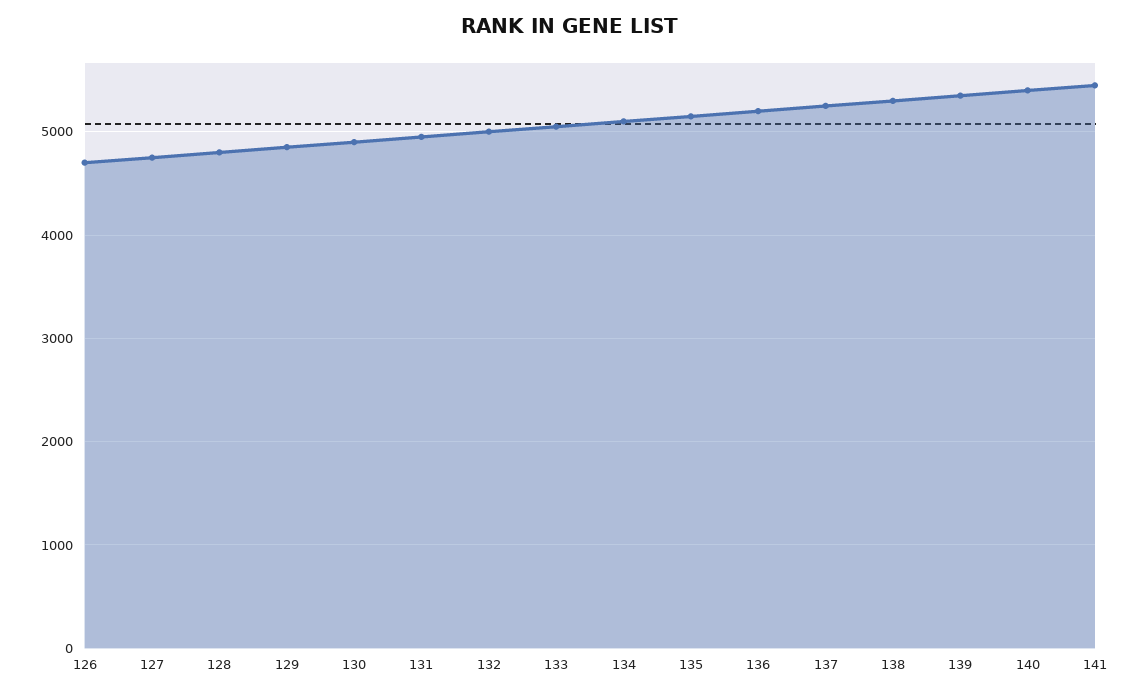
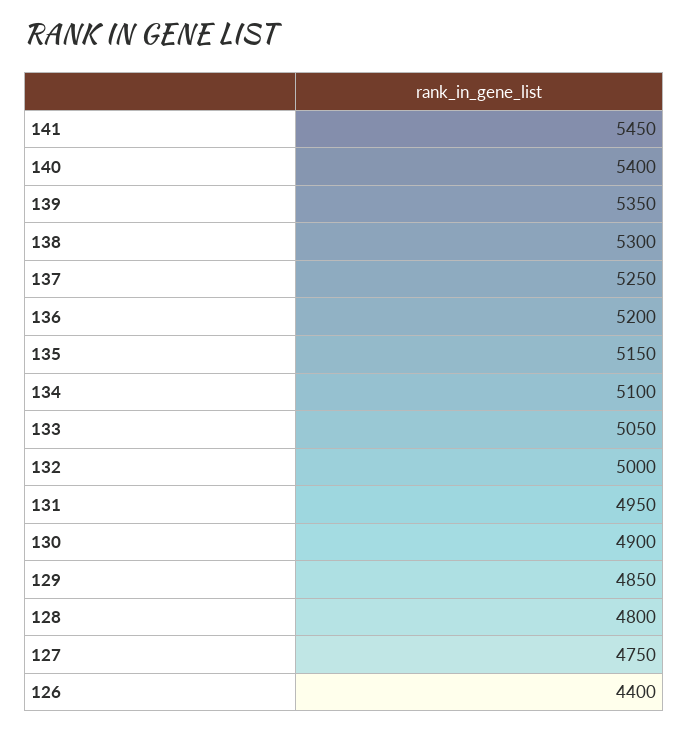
  {
-   "126": 4700,
+   "126": 4400,
    "127": 4750,
    "128": 4800,
    "129": 4850,
    "130": 4900,
    "131": 4950,
    "132": 5000,
    "133": 5050,
    "134": 5100,
    "135": 5150,
    "136": 5200,
    "137": 5250,
    "138": 5300,
    "139": 5350,
    "140": 5400,
    "141": 5450
  }

